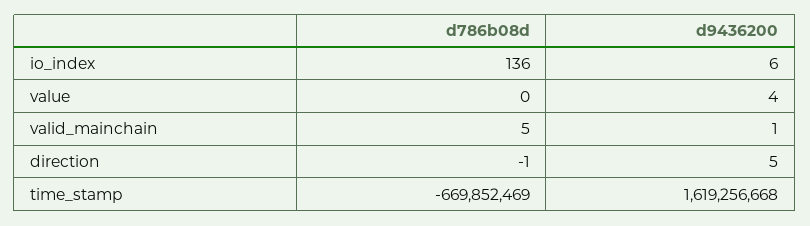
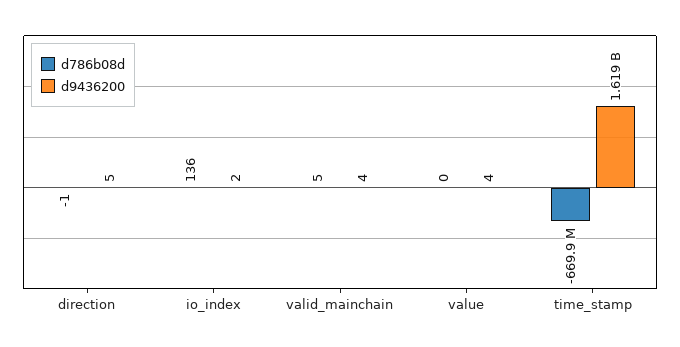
  {
    "d786b08d": {
      "io_index": 136,
      "value": 0,
      "valid_mainchain": 5,
      "direction": -1,
      "time_stamp": -669852469
    },
    "d9436200": {
-     "io_index": 6,
+     "io_index": 2,
      "value": 4,
-     "valid_mainchain": 1,
+     "valid_mainchain": 4,
      "direction": 5,
      "time_stamp": 1619256668
    }
  }

